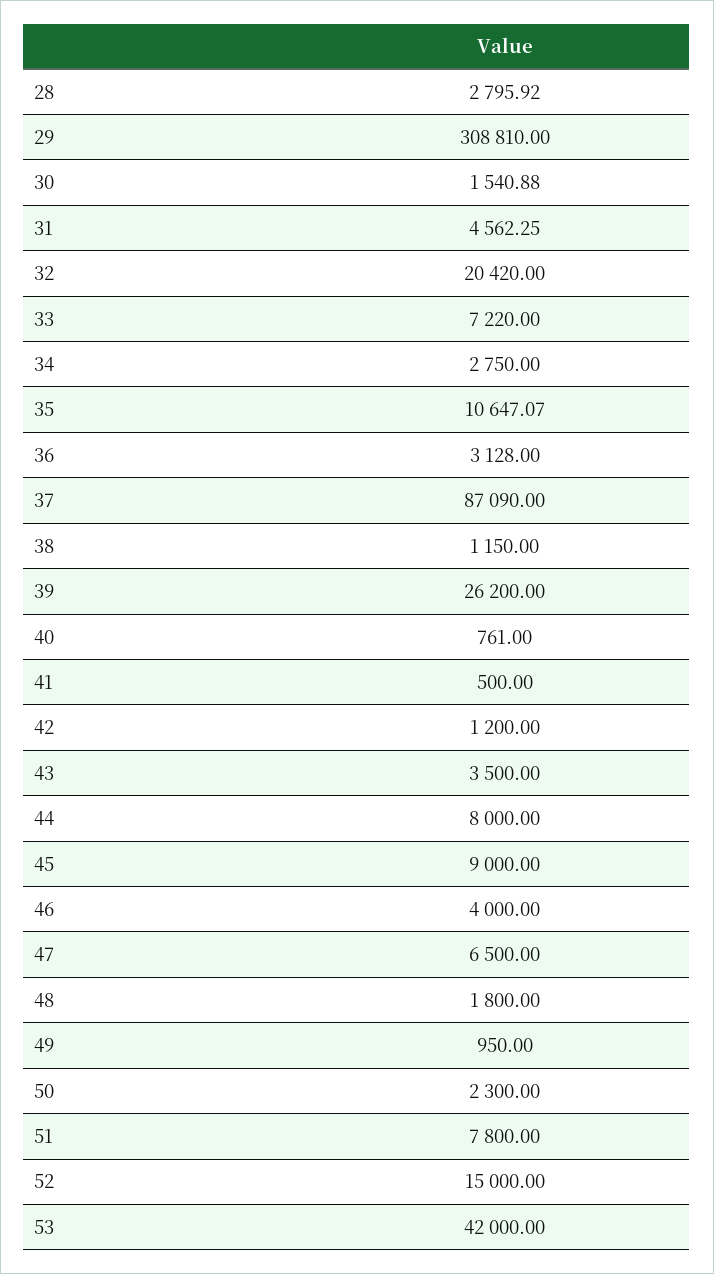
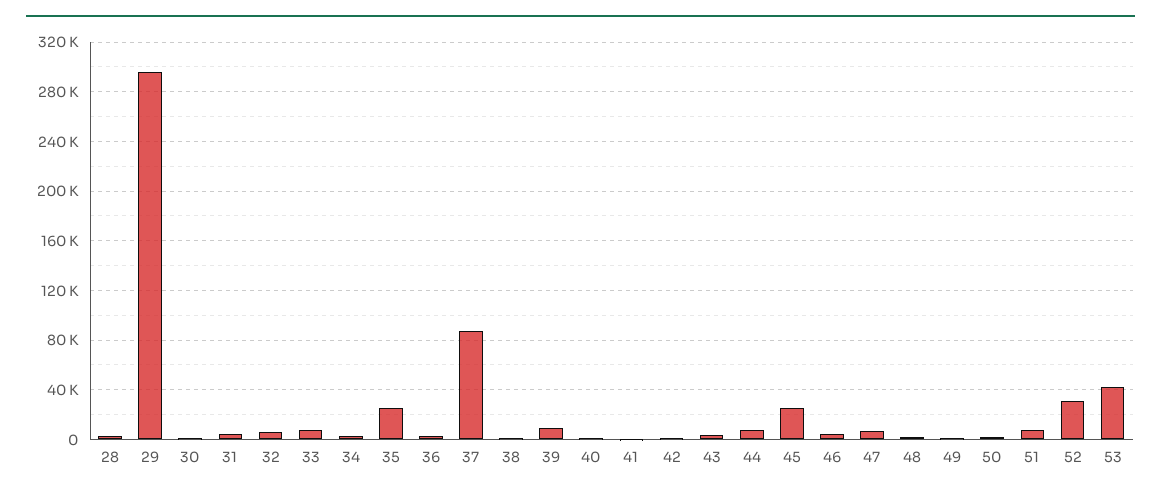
  {
    "28": 2795.92,
-   "29": 308810,
+   "29": 295000,
    "30": 1540.88,
    "31": 4562.25,
-   "32": 20420,
+   "32": 5000,
    "33": 7220,
    "34": 2750,
-   "35": 10647.07,
+   "35": 25000,
    "36": 3128,
    "37": 87090,
    "38": 1150,
-   "39": 26200,
+   "39": 10000,
    "40": 761,
    "41": 500,
    "42": 1200,
    "43": 3500,
    "44": 8000,
-   "45": 9000,
+   "45": 25000,
    "46": 4000,
    "47": 6500,
    "48": 1800,
    "49": 950,
    "50": 2300,
    "51": 7800,
-   "52": 15000,
+   "52": 30000,
    "53": 42000
  }

